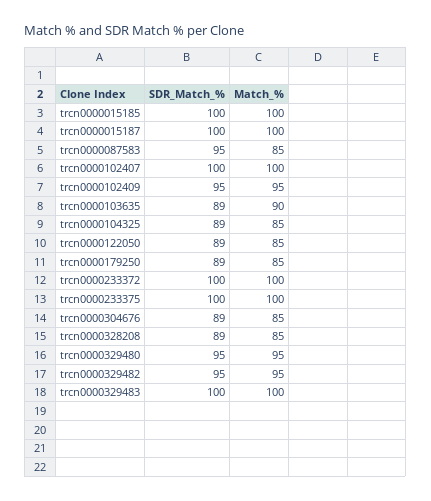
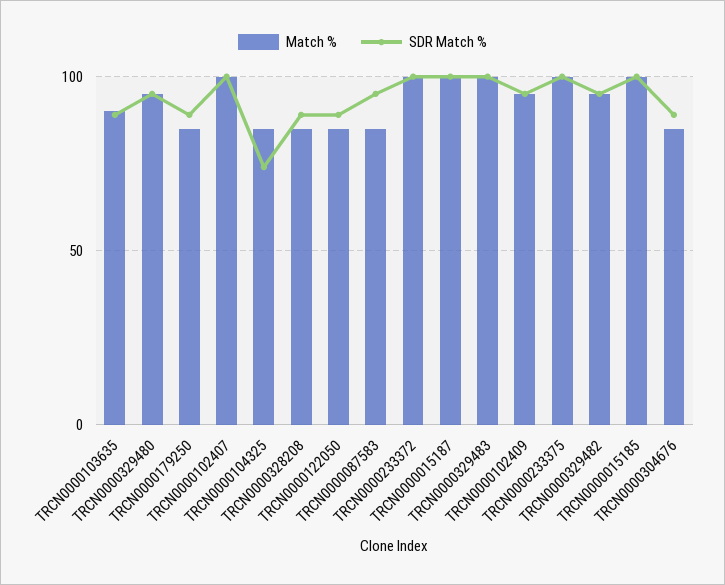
  {
    "SDR_Match_%": {
      "trcn0000015185": 100,
      "trcn0000015187": 100,
      "trcn0000087583": 95,
      "trcn0000102407": 100,
      "trcn0000102409": 95,
      "trcn0000103635": 89,
-     "trcn0000104325": 89,
+     "trcn0000104325": 75,
      "trcn0000122050": 89,
      "trcn0000179250": 89,
      "trcn0000233372": 100,
      "trcn0000233375": 100,
      "trcn0000304676": 89,
      "trcn0000328208": 89,
      "trcn0000329480": 95,
      "trcn0000329482": 95,
      "trcn0000329483": 100
    },
    "Match_%": {
      "trcn0000015185": 100,
      "trcn0000015187": 100,
      "trcn0000087583": 85,
      "trcn0000102407": 100,
      "trcn0000102409": 95,
      "trcn0000103635": 90,
      "trcn0000104325": 85,
      "trcn0000122050": 85,
      "trcn0000179250": 85,
      "trcn0000233372": 100,
      "trcn0000233375": 100,
      "trcn0000304676": 85,
      "trcn0000328208": 85,
      "trcn0000329480": 95,
      "trcn0000329482": 95,
      "trcn0000329483": 100
    }
  }

